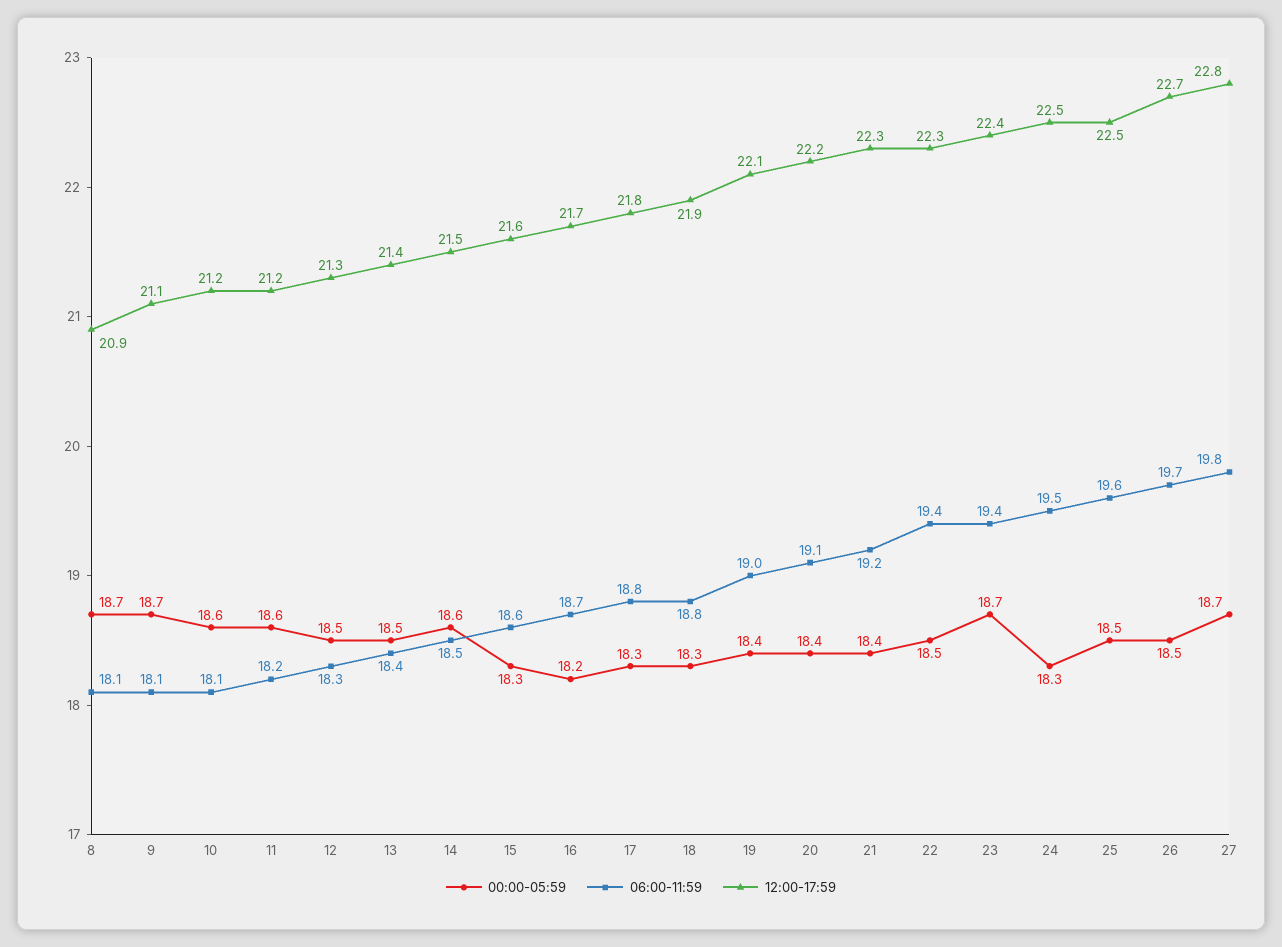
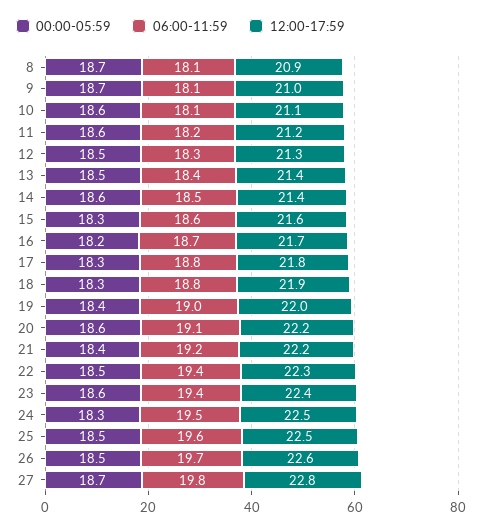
  {
    "00:00-05:59": {
      "8": 18.7,
      "9": 18.7,
      "10": 18.6,
      "11": 18.6,
      "12": 18.5,
      "13": 18.5,
      "14": 18.6,
      "15": 18.3,
      "16": 18.2,
      "17": 18.3,
      "18": 18.3,
      "19": 18.4,
-     "20": 18.4,
+     "20": 18.6,
      "21": 18.4,
      "22": 18.5,
-     "23": 18.7,
+     "23": 18.6,
      "24": 18.3,
      "25": 18.5,
      "26": 18.5,
      "27": 18.7
    },
    "06:00-11:59": {
      "8": 18.1,
      "9": 18.1,
      "10": 18.1,
      "11": 18.2,
      "12": 18.3,
      "13": 18.4,
      "14": 18.5,
      "15": 18.6,
      "16": 18.7,
      "17": 18.8,
      "18": 18.8,
      "19": 19,
      "20": 19.1,
      "21": 19.2,
      "22": 19.4,
      "23": 19.4,
      "24": 19.5,
      "25": 19.6,
      "26": 19.7,
      "27": 19.8
    },
    "12:00-17:59": {
      "8": 20.9,
-     "9": 21.1,
+     "9": 21,
-     "10": 21.2,
+     "10": 21.1,
      "11": 21.2,
      "12": 21.3,
      "13": 21.4,
-     "14": 21.5,
+     "14": 21.4,
      "15": 21.6,
      "16": 21.7,
      "17": 21.8,
      "18": 21.9,
-     "19": 22.1,
+     "19": 22,
      "20": 22.2,
-     "21": 22.3,
+     "21": 22.2,
      "22": 22.3,
      "23": 22.4,
      "24": 22.5,
      "25": 22.5,
-     "26": 22.7,
+     "26": 22.6,
      "27": 22.8
    }
  }

